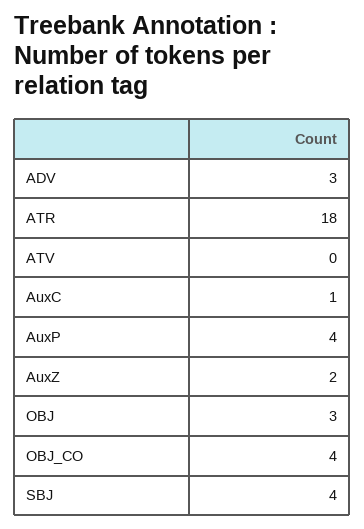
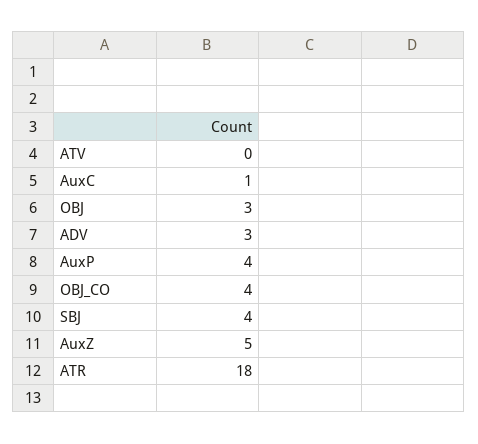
  {
    "ADV": 3,
    "ATR": 18,
    "ATV": 0,
    "AuxC": 1,
    "AuxP": 4,
-   "AuxZ": 2,
+   "AuxZ": 5,
    "OBJ": 3,
    "OBJ_CO": 4,
    "SBJ": 4
  }

